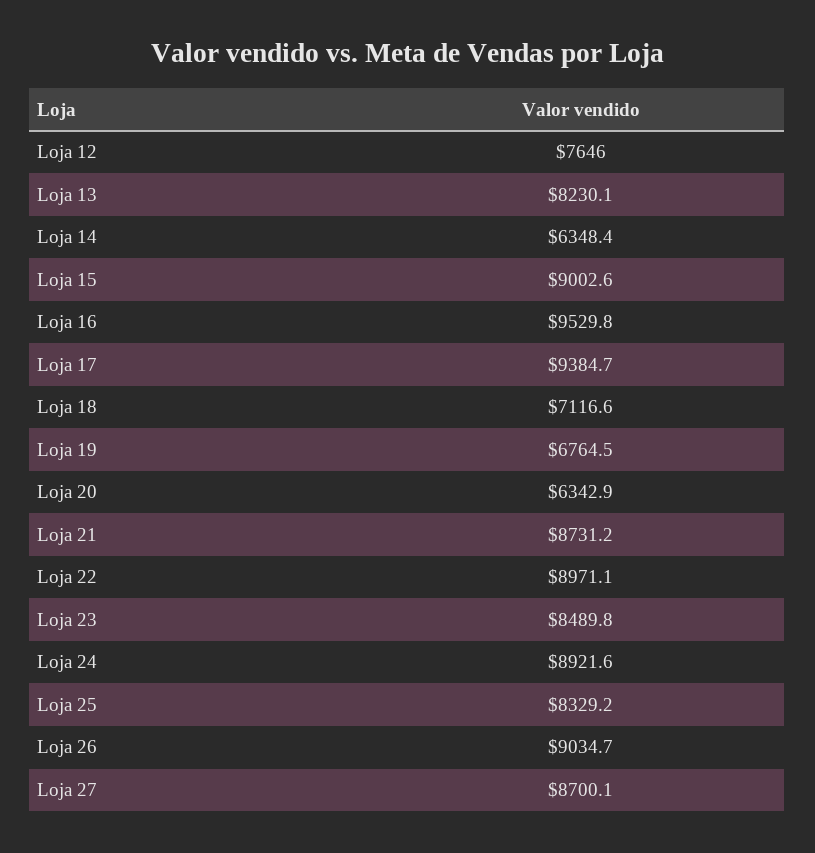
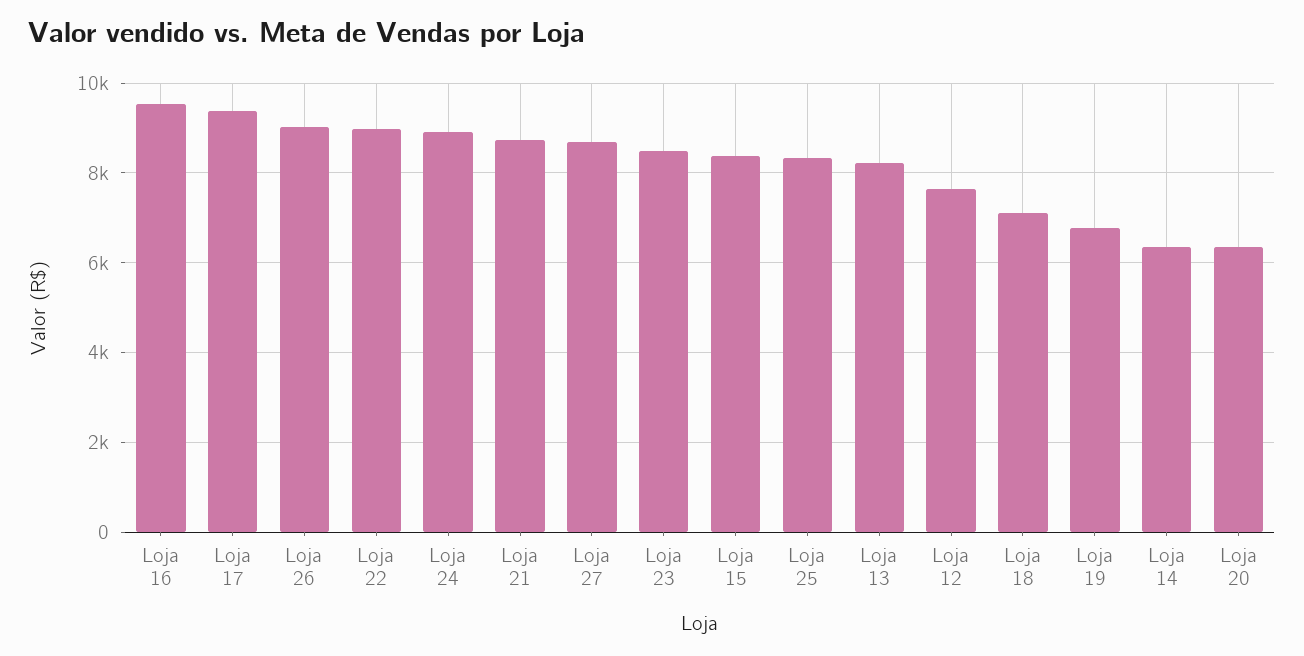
  {
    "Loja 12": 7646,
    "Loja 13": 8230.1,
    "Loja 14": 6348.4,
-   "Loja 15": 9002.6,
+   "Loja 15": 8400,
    "Loja 16": 9529.8,
    "Loja 17": 9384.7,
    "Loja 18": 7116.6,
    "Loja 19": 6764.5,
    "Loja 20": 6342.9,
    "Loja 21": 8731.2,
    "Loja 22": 8971.1,
    "Loja 23": 8489.8,
    "Loja 24": 8921.6,
    "Loja 25": 8329.2,
    "Loja 26": 9034.7,
    "Loja 27": 8700.1
  }

